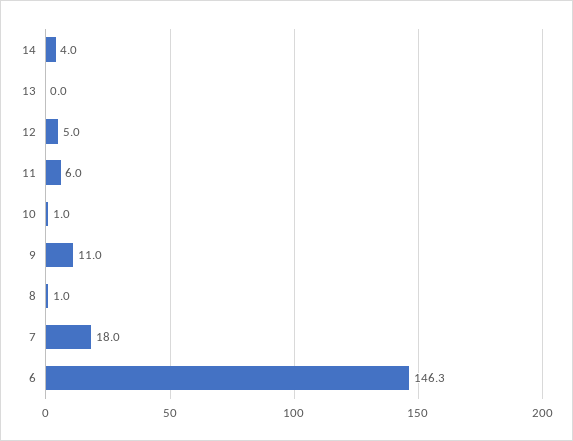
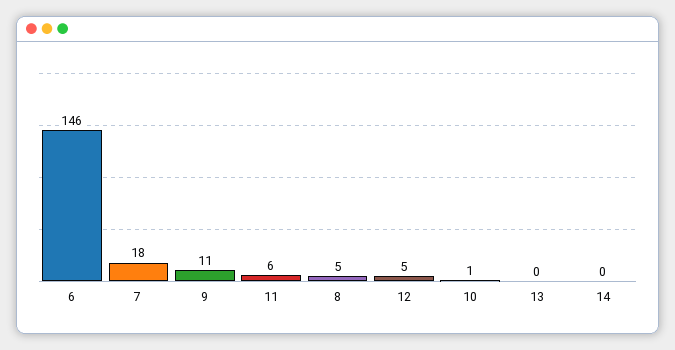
  {
-   "14": 4,
+   "14": 0,
    "13": 0,
    "12": 5,
    "11": 6,
    "10": 1,
    "9": 11,
-   "8": 1,
+   "8": 5,
    "7": 18,
    "6": 146.3
  }

